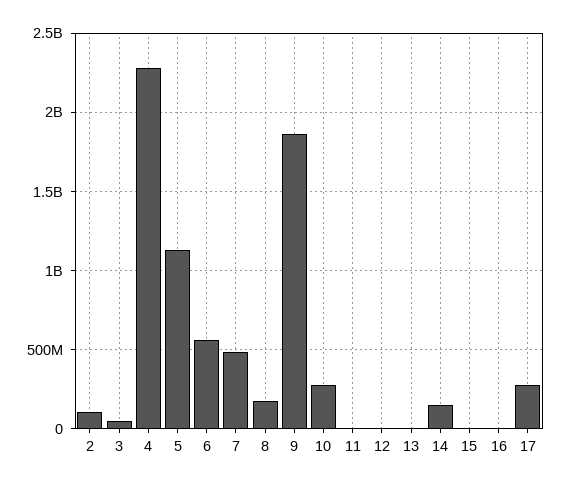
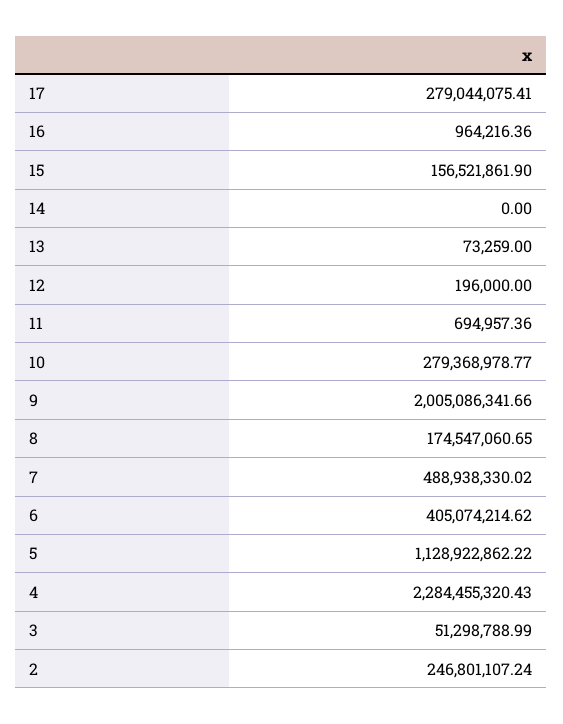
  {
-   "2": 100000000,
+   "2": 246801107.24,
    "3": 51298788.99,
    "4": 2284455320.43,
    "5": 1128922862.22,
-   "6": 550000000,
+   "6": 405074214.62,
    "7": 488938330.02,
    "8": 174547060.65,
-   "9": 1850000000,
+   "9": 2005086341.66,
    "10": 279368978.77,
    "11": 694957.36,
    "12": 196000,
    "13": 73259,
-   "14": 150000000,
+   "14": 0,
-   "15": 0,
+   "15": 156521861.9,
    "16": 964216.36,
    "17": 279044075.41
  }

